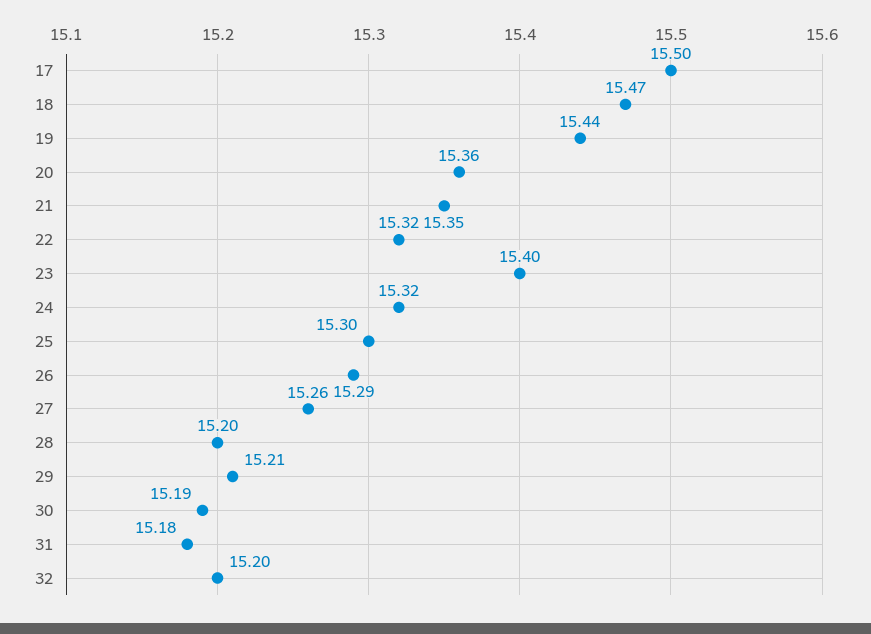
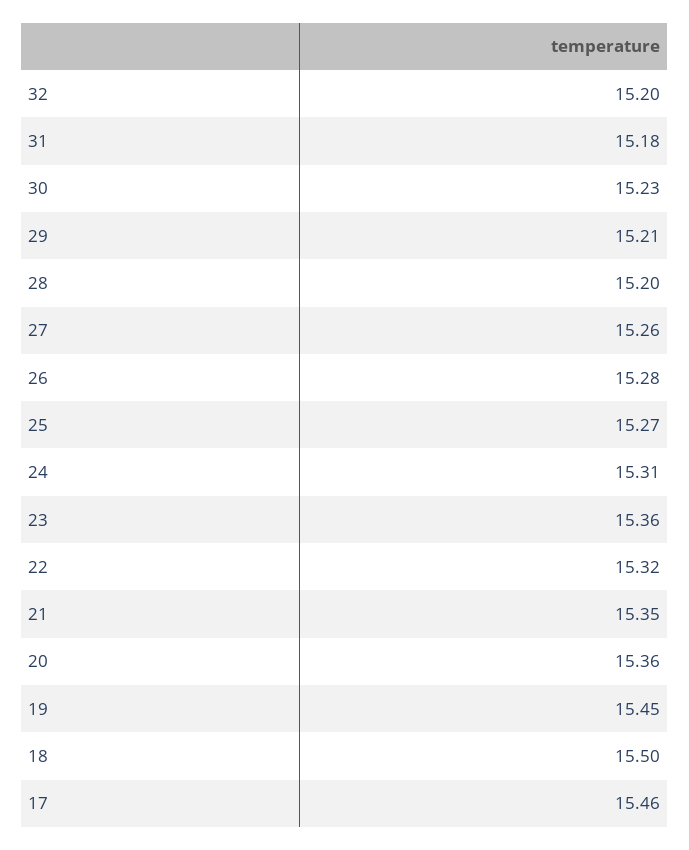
  {
-   "17": 15.5,
+   "17": 15.46,
-   "18": 15.47,
+   "18": 15.5,
-   "19": 15.44,
+   "19": 15.45,
    "20": 15.36,
    "21": 15.35,
    "22": 15.32,
-   "23": 15.4,
+   "23": 15.36,
-   "24": 15.32,
+   "24": 15.31,
-   "25": 15.3,
+   "25": 15.27,
-   "26": 15.29,
+   "26": 15.28,
    "27": 15.26,
    "28": 15.2,
    "29": 15.21,
-   "30": 15.19,
+   "30": 15.23,
    "31": 15.18,
    "32": 15.2
  }

